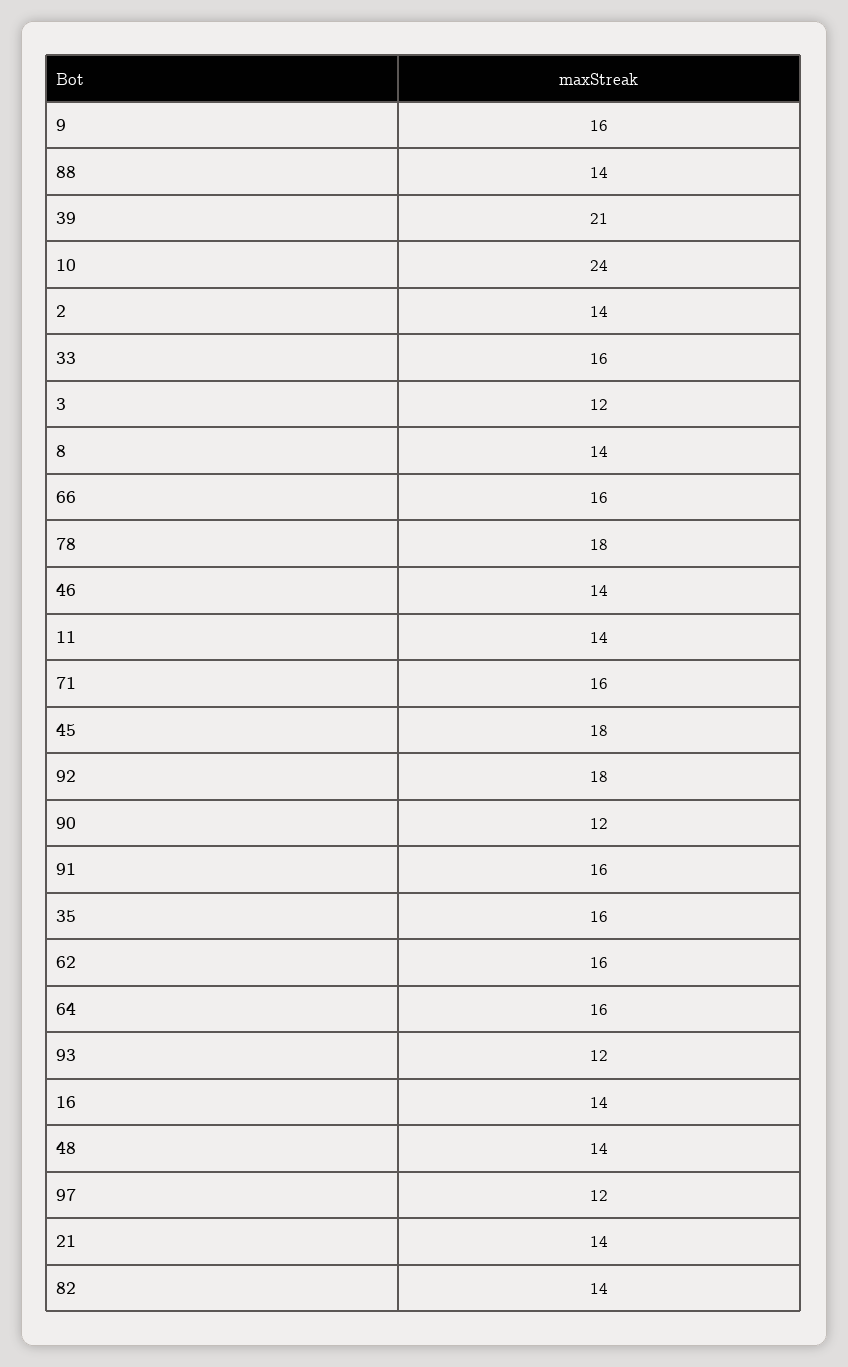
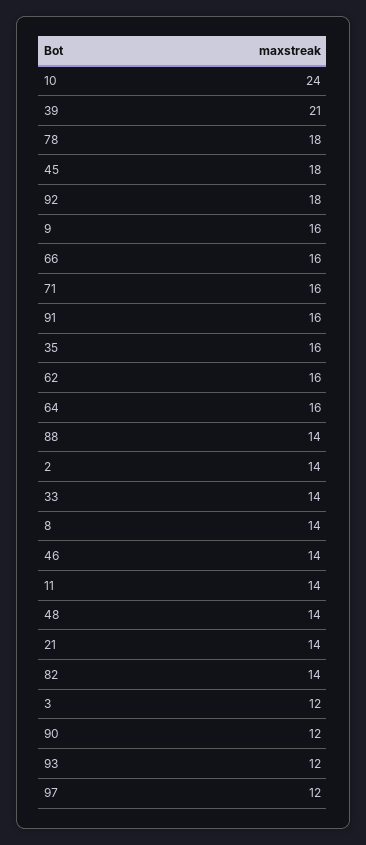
  {
    "9": 16,
    "88": 14,
    "39": 21,
    "10": 24,
    "2": 14,
-   "33": 16,
+   "33": 14,
    "3": 12,
    "8": 14,
    "66": 16,
    "78": 18,
    "46": 14,
    "11": 14,
    "71": 16,
    "45": 18,
    "92": 18,
    "90": 12,
    "91": 16,
    "35": 16,
    "62": 16,
    "64": 16,
    "93": 12,
-   "16": 14,
    "48": 14,
    "97": 12,
    "21": 14,
    "82": 14
  }

